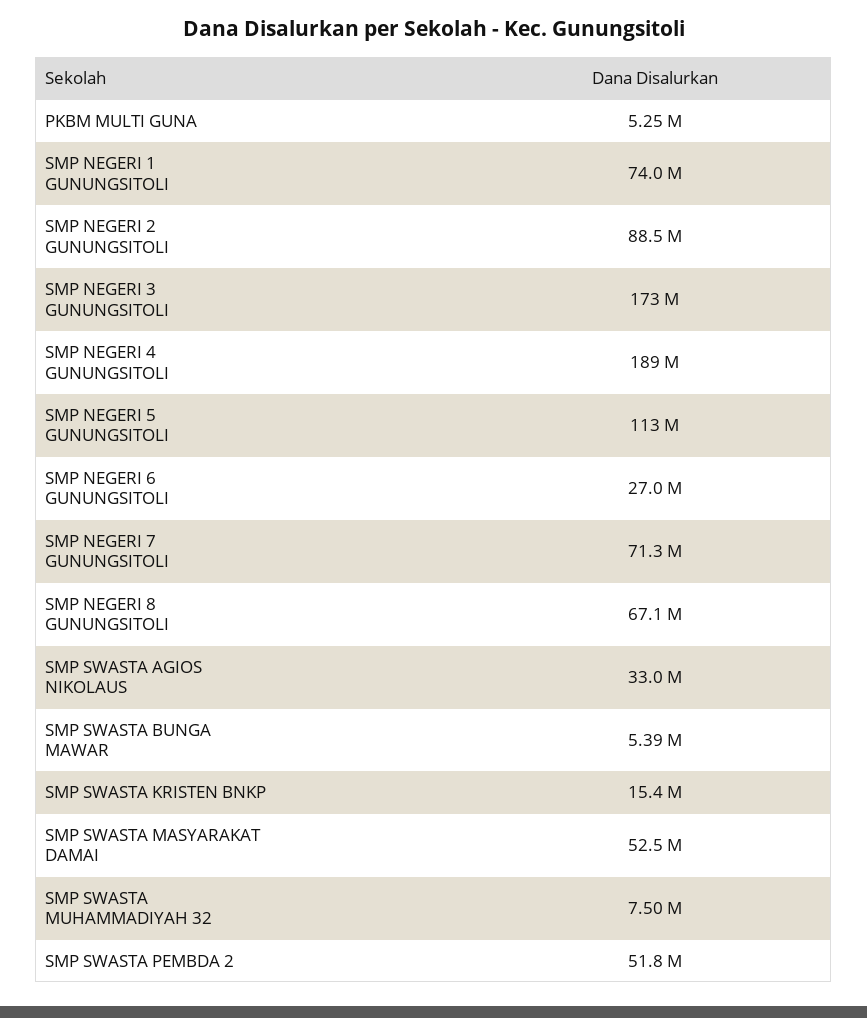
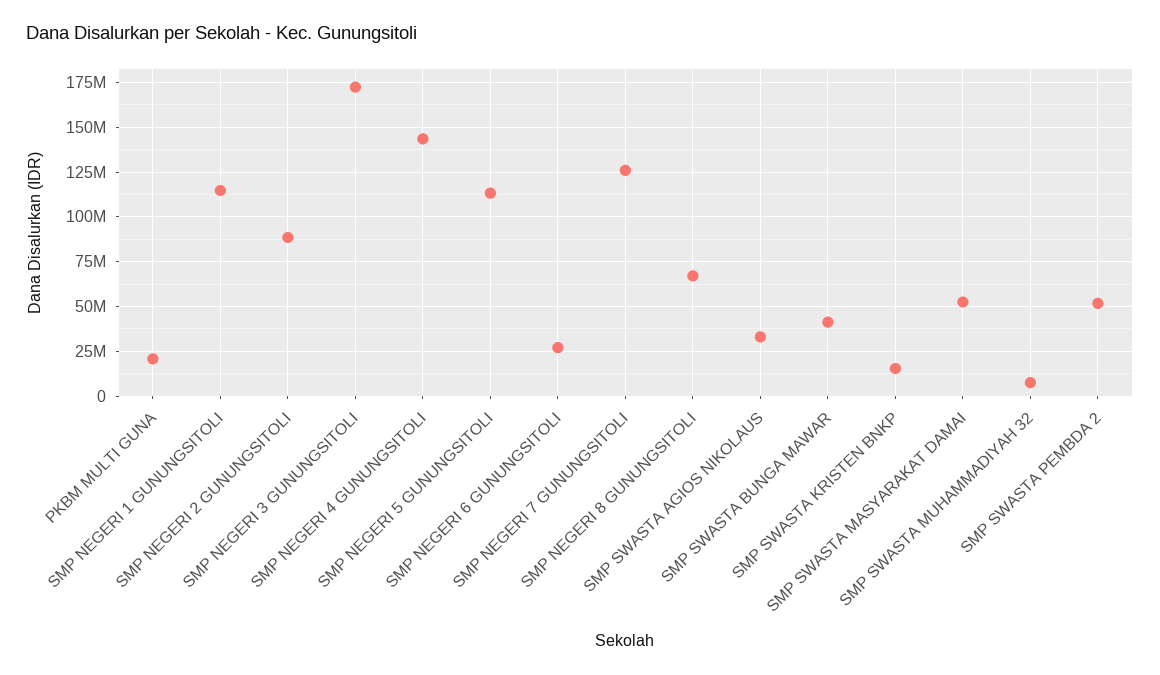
  {
-   "PKBM MULTI GUNA": 5250000,
+   "PKBM MULTI GUNA": 20000000,
-   "SMP NEGERI 1 GUNUNGSITOLI": 74000000,
+   "SMP NEGERI 1 GUNUNGSITOLI": 115000000,
    "SMP NEGERI 2 GUNUNGSITOLI": 88500000,
    "SMP NEGERI 3 GUNUNGSITOLI": 173000000,
-   "SMP NEGERI 4 GUNUNGSITOLI": 189000000,
+   "SMP NEGERI 4 GUNUNGSITOLI": 145000000,
    "SMP NEGERI 5 GUNUNGSITOLI": 113000000,
    "SMP NEGERI 6 GUNUNGSITOLI": 27000000,
-   "SMP NEGERI 7 GUNUNGSITOLI": 71300000,
+   "SMP NEGERI 7 GUNUNGSITOLI": 125000000,
    "SMP NEGERI 8 GUNUNGSITOLI": 67100000,
    "SMP SWASTA AGIOS NIKOLAUS": 33000000,
-   "SMP SWASTA BUNGA MAWAR": 5390000,
+   "SMP SWASTA BUNGA MAWAR": 40000000,
    "SMP SWASTA KRISTEN BNKP": 15400000,
    "SMP SWASTA MASYARAKAT DAMAI": 52500000,
    "SMP SWASTA MUHAMMADIYAH 32": 7500000,
    "SMP SWASTA PEMBDA 2": 51800000
  }

